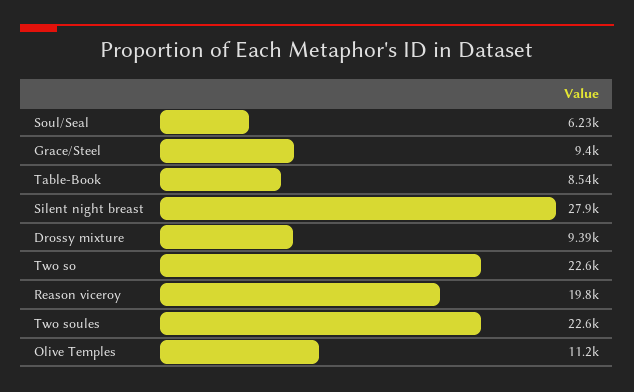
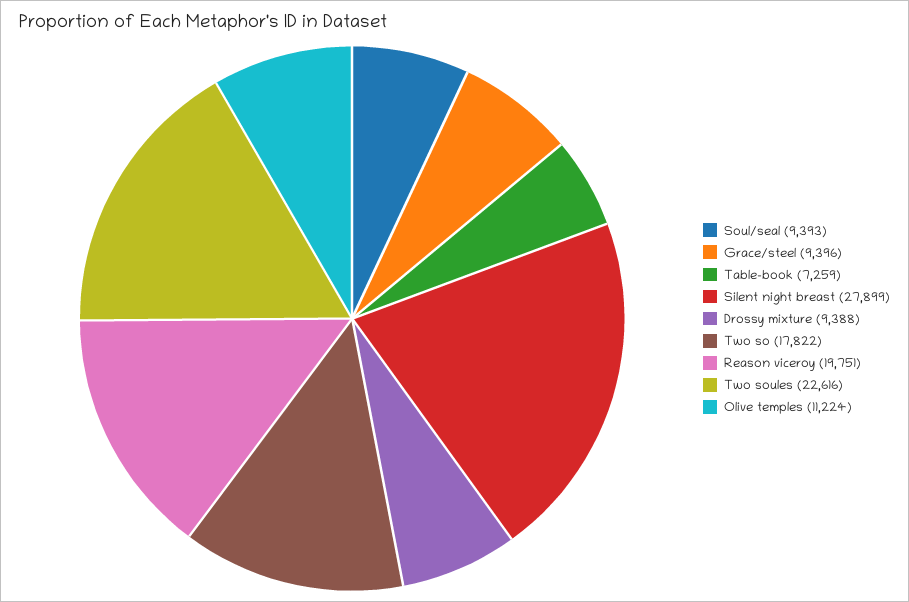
  {
-   "Soul/Seal": 6230,
+   "Soul/Seal": 9393,
    "Grace/Steel": 9396,
-   "Table-Book": 8540,
+   "Table-Book": 7259,
    "Silent night breast": 27899,
    "Drossy mixture": 9388,
-   "Two so": 22600,
+   "Two so": 17822,
    "Reason viceroy": 19751,
    "Two soules": 22616,
    "Olive Temples": 11224
  }

